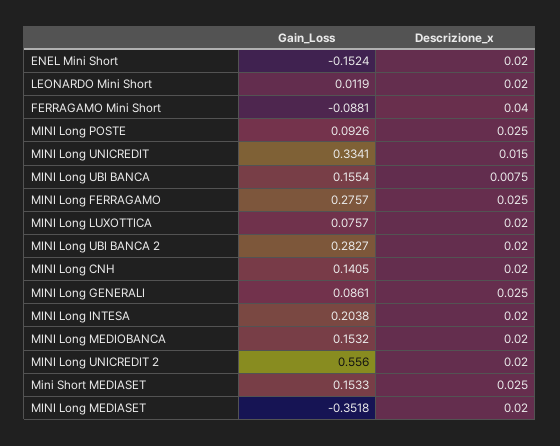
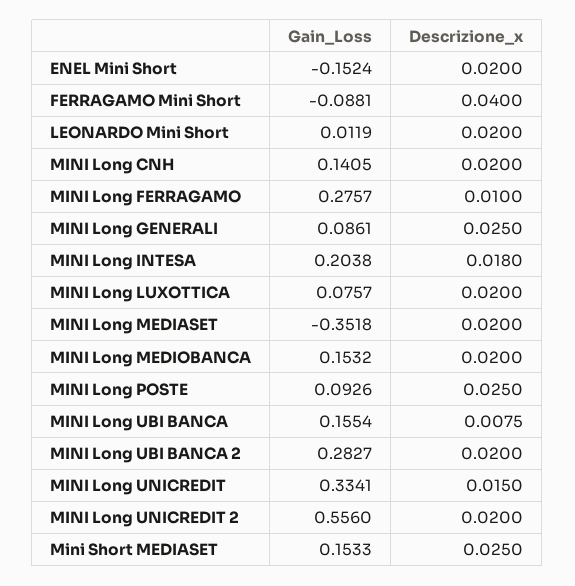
  {
    "Gain_Loss": {
      "ENEL Mini Short": -0.1524,
      "LEONARDO Mini Short": 0.0119,
      "FERRAGAMO Mini Short": -0.0881,
      "MINI Long POSTE": 0.0926,
      "MINI Long UNICREDIT": 0.3341,
      "MINI Long UBI BANCA": 0.1554,
      "MINI Long FERRAGAMO": 0.2757,
      "MINI Long LUXOTTICA": 0.0757,
      "MINI Long UBI BANCA 2": 0.2827,
      "MINI Long CNH": 0.1405,
      "MINI Long GENERALI": 0.0861,
      "MINI Long INTESA": 0.2038,
      "MINI Long MEDIOBANCA": 0.1532,
      "MINI Long UNICREDIT 2": 0.556,
      "Mini Short MEDIASET": 0.1533,
      "MINI Long MEDIASET": -0.3518
    },
    "Descrizione_x": {
      "ENEL Mini Short": 0.02,
      "LEONARDO Mini Short": 0.02,
      "FERRAGAMO Mini Short": 0.04,
      "MINI Long POSTE": 0.025,
      "MINI Long UNICREDIT": 0.015,
      "MINI Long UBI BANCA": 0.0075,
-     "MINI Long FERRAGAMO": 0.025,
+     "MINI Long FERRAGAMO": 0.01,
      "MINI Long LUXOTTICA": 0.02,
      "MINI Long UBI BANCA 2": 0.02,
      "MINI Long CNH": 0.02,
      "MINI Long GENERALI": 0.025,
-     "MINI Long INTESA": 0.02,
+     "MINI Long INTESA": 0.018,
      "MINI Long MEDIOBANCA": 0.02,
      "MINI Long UNICREDIT 2": 0.02,
      "Mini Short MEDIASET": 0.025,
      "MINI Long MEDIASET": 0.02
    }
  }

